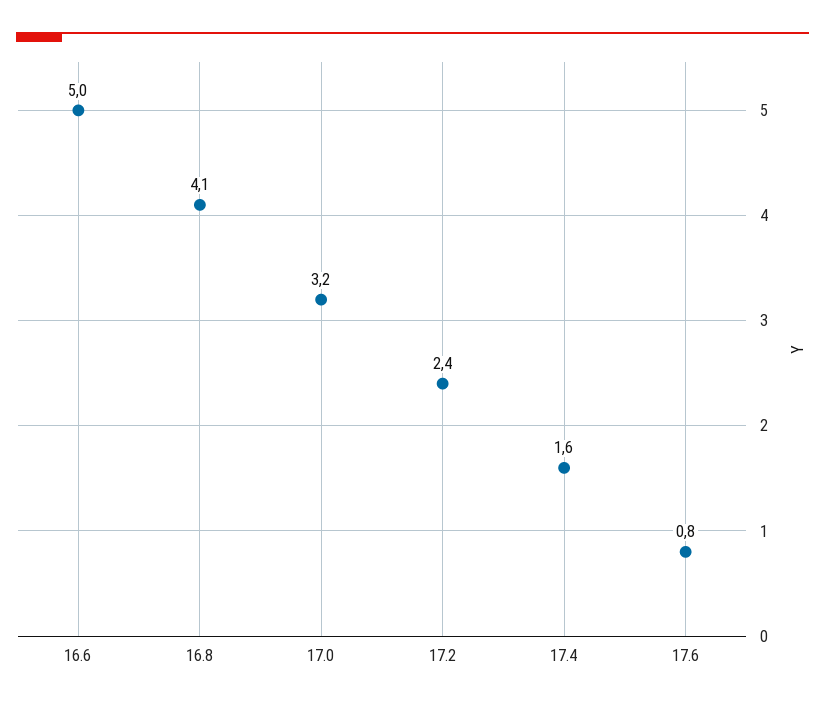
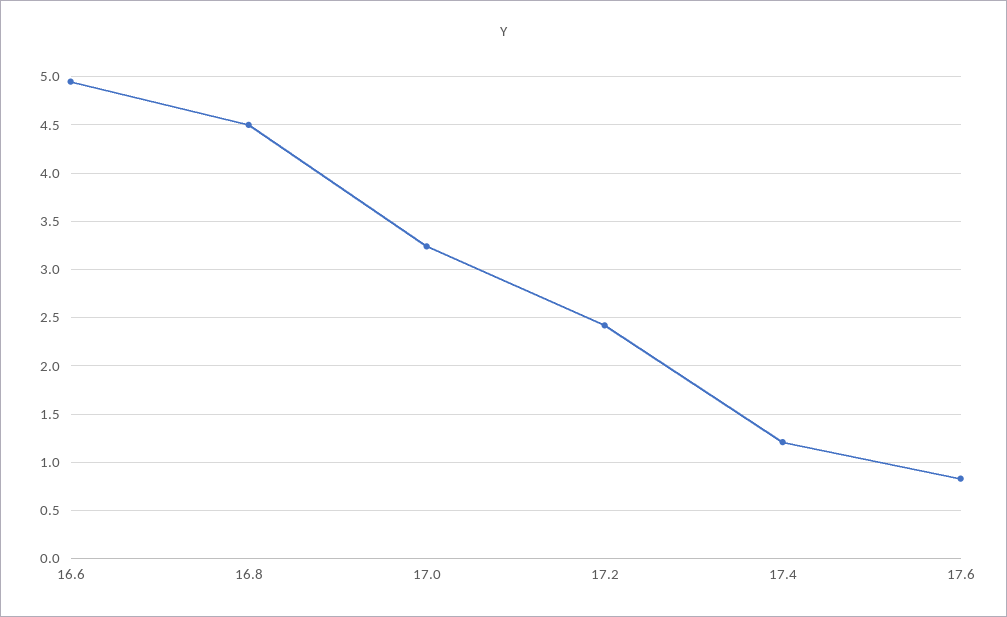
  {
    "16.6": 5,
-   "16.8": 4.1,
+   "16.8": 4.5,
    "17.0": 3.2,
    "17.2": 2.4,
-   "17.4": 1.6,
+   "17.4": 1.2,
    "17.6": 0.8
  }

